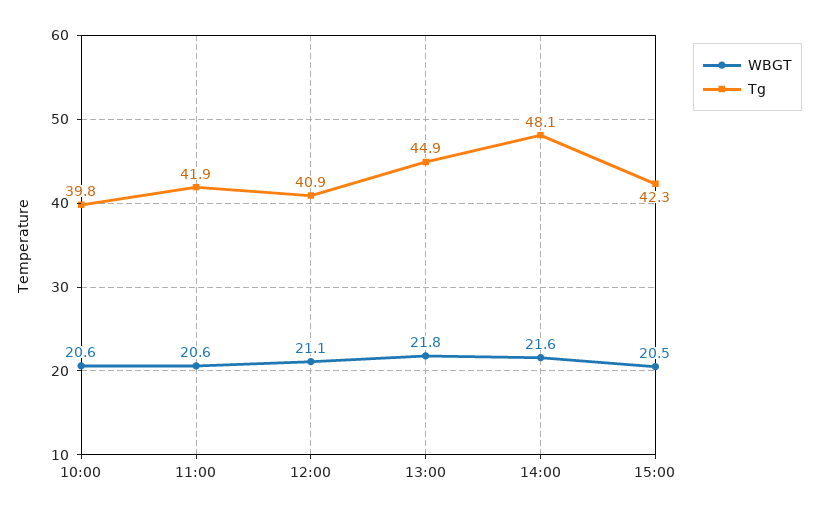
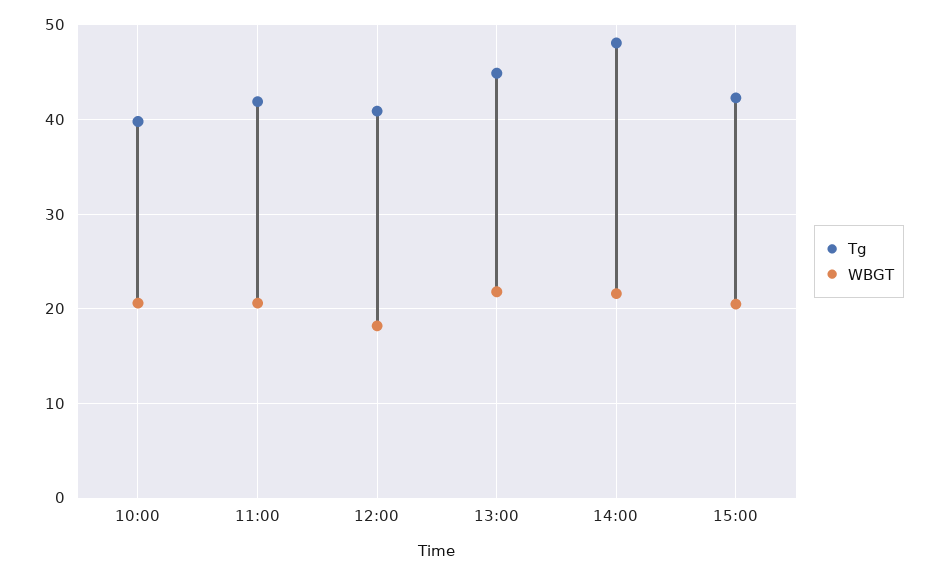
  {
    "WBGT": {
      "10:00": 20.6,
      "11:00": 20.6,
-     "12:00": 21.1,
+     "12:00": 18,
      "13:00": 21.8,
      "14:00": 21.6,
      "15:00": 20.5
    },
    "Tg": {
      "10:00": 39.8,
      "11:00": 41.9,
      "12:00": 40.9,
      "13:00": 44.9,
      "14:00": 48.1,
      "15:00": 42.3
    }
  }

